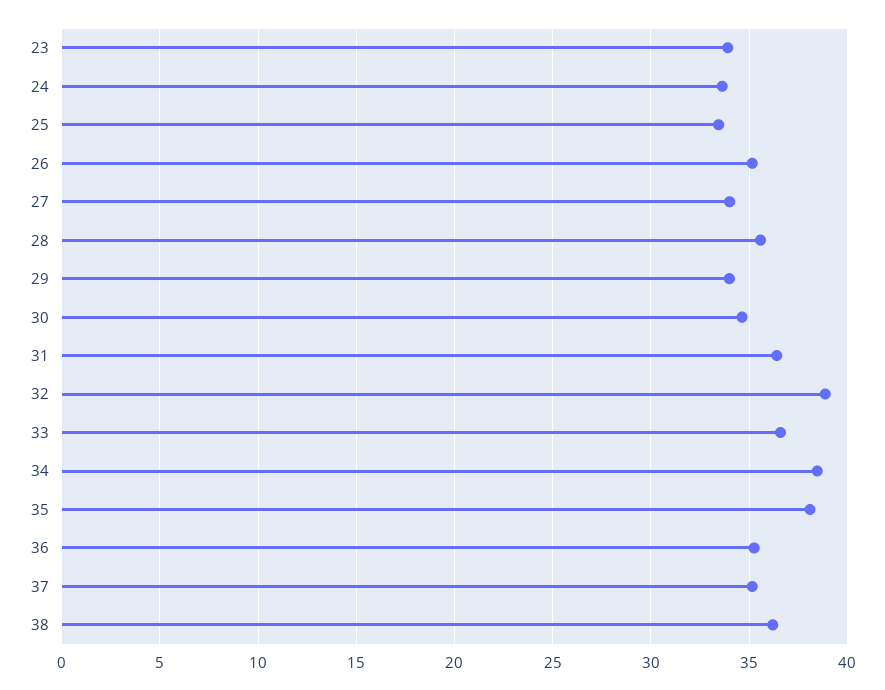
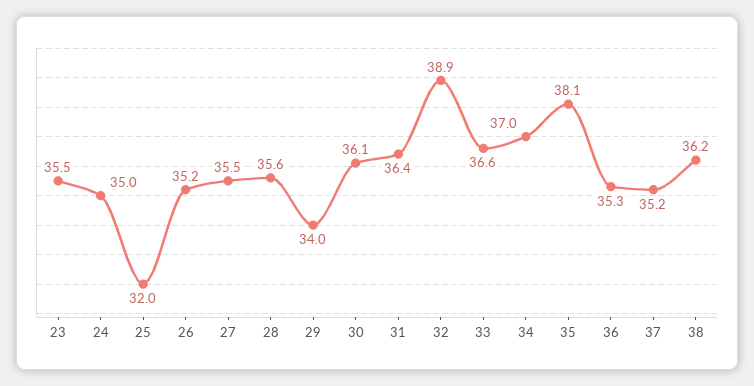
  {
-   "23": 34,
+   "23": 35.5,
-   "24": 33.5,
+   "24": 35,
-   "25": 33.5,
+   "25": 32,
    "26": 35.2,
-   "27": 34,
+   "27": 35.5,
    "28": 35.6,
    "29": 34,
-   "30": 34.5,
+   "30": 36.1,
    "31": 36.4,
    "32": 38.9,
    "33": 36.6,
-   "34": 38.5,
+   "34": 37,
    "35": 38.1,
    "36": 35.3,
    "37": 35.2,
    "38": 36.2
  }

